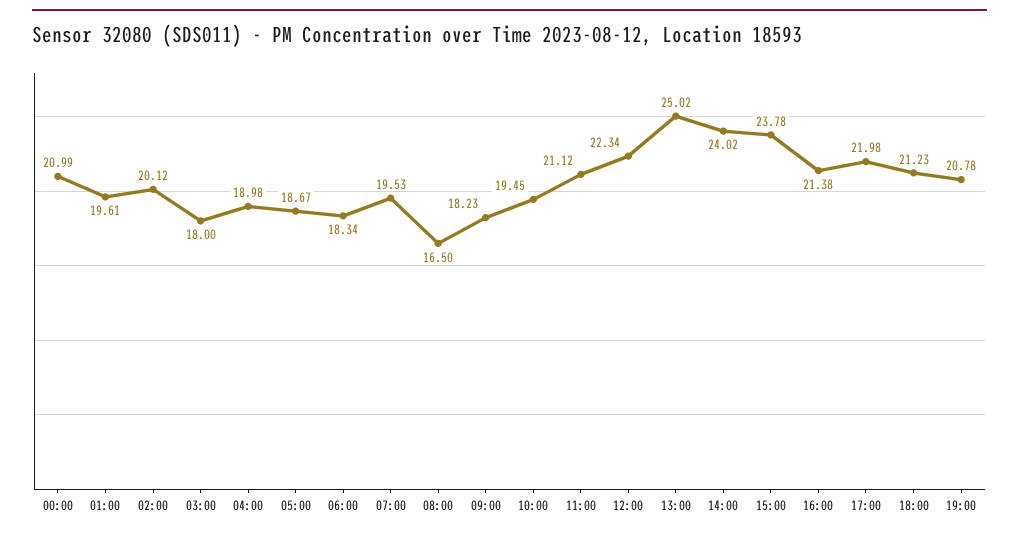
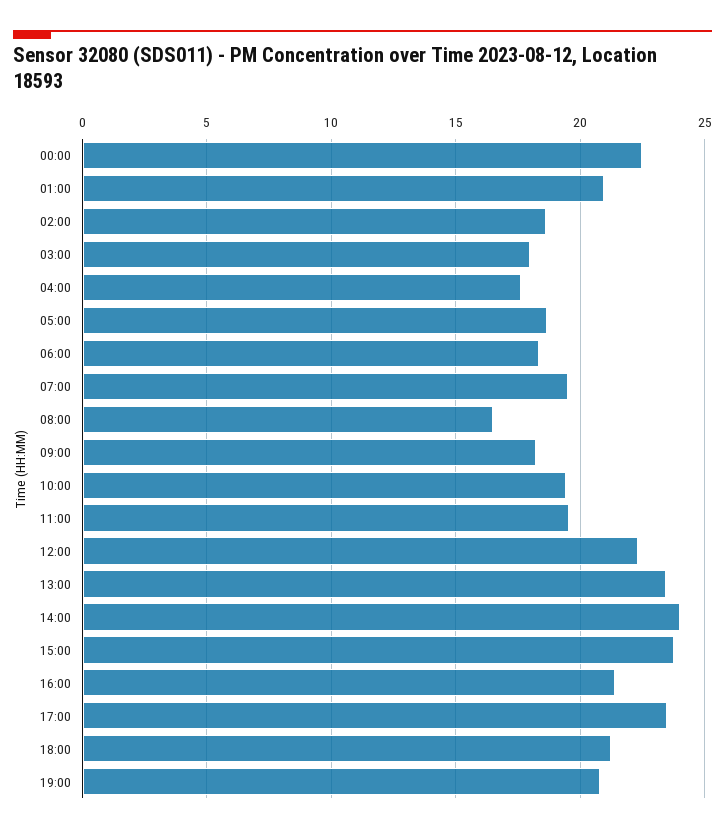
  {
-   "00:00": 20.99,
+   "00:00": 22.5,
-   "01:00": 19.61,
+   "01:00": 21,
-   "02:00": 20.12,
+   "02:00": 18.5,
    "03:00": 18,
-   "04:00": 18.98,
+   "04:00": 17.5,
    "05:00": 18.67,
    "06:00": 18.34,
    "07:00": 19.53,
    "08:00": 16.5,
    "09:00": 18.23,
    "10:00": 19.45,
-   "11:00": 21.12,
+   "11:00": 19.5,
    "12:00": 22.34,
-   "13:00": 25.02,
+   "13:00": 23.5,
    "14:00": 24.02,
    "15:00": 23.78,
    "16:00": 21.38,
-   "17:00": 21.98,
+   "17:00": 23.5,
    "18:00": 21.23,
    "19:00": 20.78
  }

